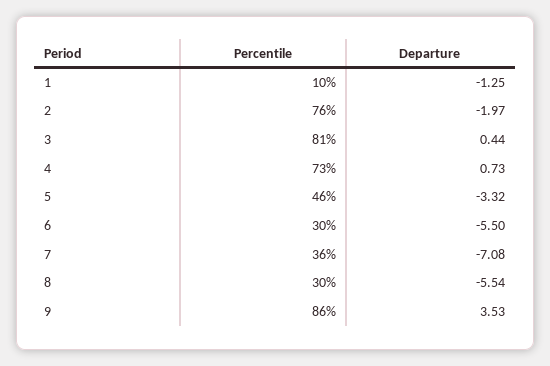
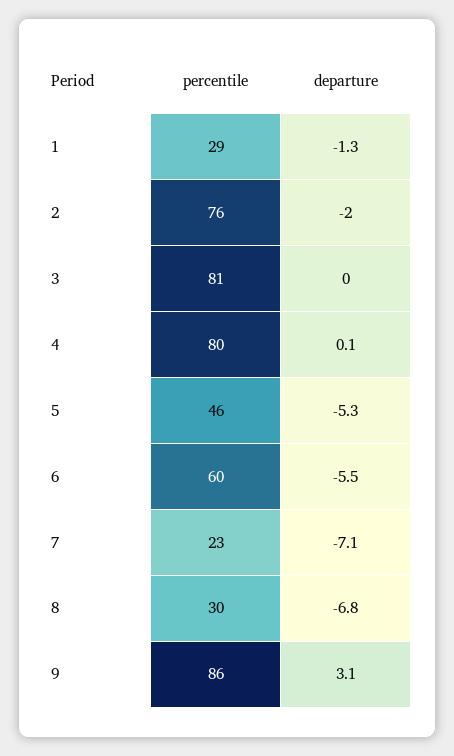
  {
    "Percentile": {
-     "1": 10,
+     "1": 29,
      "2": 76,
      "3": 81,
-     "4": 73,
+     "4": 80,
      "5": 46,
-     "6": 30,
+     "6": 60,
-     "7": 36,
+     "7": 23,
      "8": 30,
      "9": 86
    },
    "Departure": {
      "1": -1.25,
      "2": -1.97,
-     "3": 0.44,
+     "3": 0,
-     "4": 0.73,
+     "4": 0.1,
-     "5": -3.32,
+     "5": -5.3,
      "6": -5.5,
      "7": -7.08,
-     "8": -5.54,
+     "8": -6.8,
-     "9": 3.53
+     "9": 3.1
    }
  }

